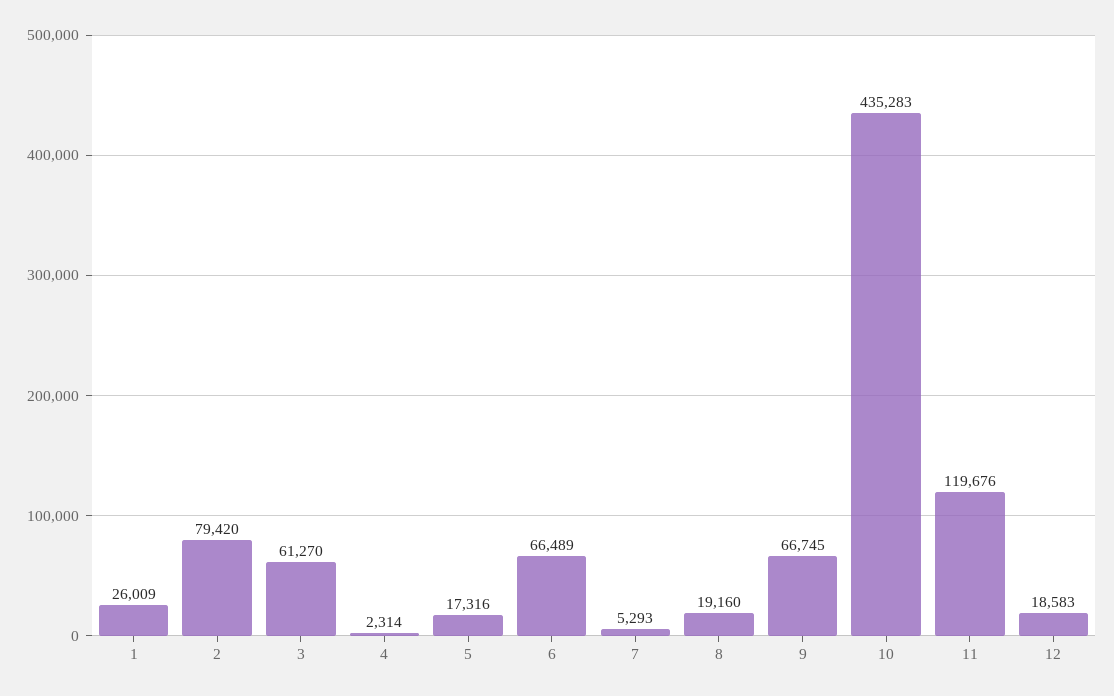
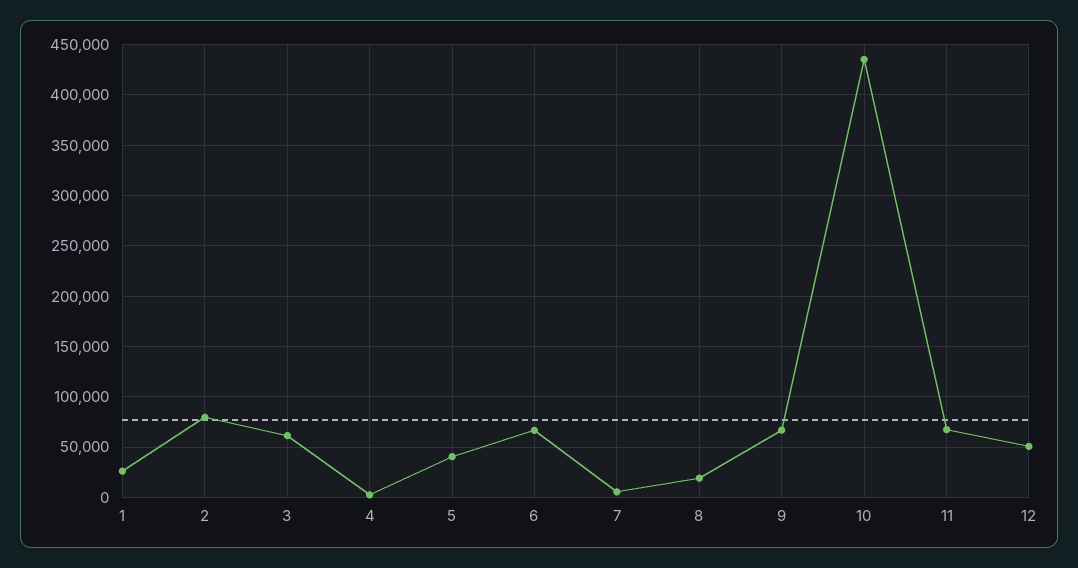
  {
    "1": 26009,
    "2": 79420,
    "3": 61270,
    "4": 2314,
-   "5": 17316,
+   "5": 40000,
    "6": 66489,
    "7": 5293,
    "8": 19160,
    "9": 66745,
    "10": 435283,
-   "11": 119676,
+   "11": 70000,
-   "12": 18583
+   "12": 50000
  }

